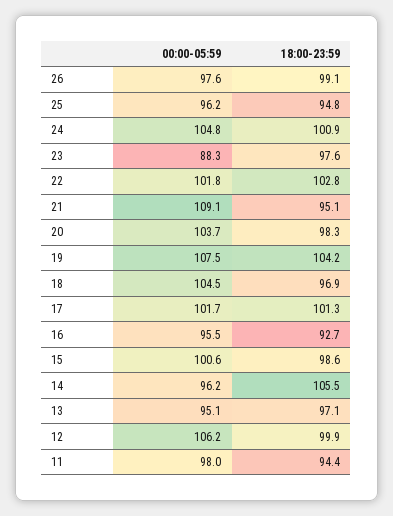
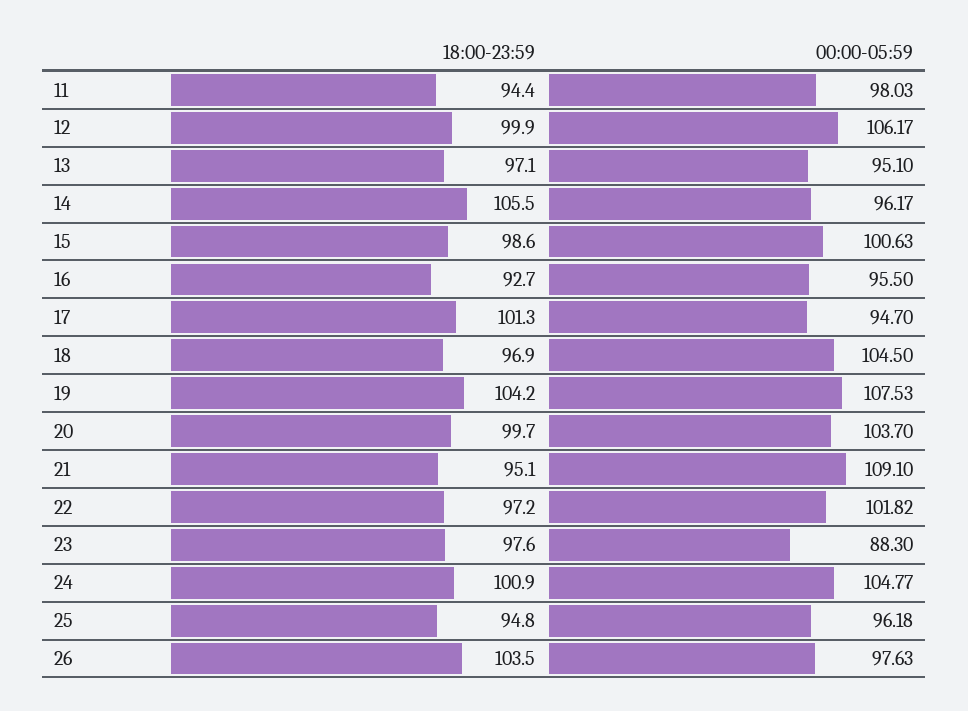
  {
    "00:00-05:59": {
      "26": 97.63,
      "25": 96.18,
      "24": 104.77,
      "23": 88.3,
      "22": 101.82,
      "21": 109.1,
      "20": 103.7,
      "19": 107.53,
      "18": 104.5,
-     "17": 101.7,
+     "17": 94.7,
      "16": 95.5,
      "15": 100.63,
      "14": 96.17,
      "13": 95.1,
      "12": 106.17,
      "11": 98.03
    },
    "18:00-23:59": {
-     "26": 99.1,
+     "26": 103.5,
      "25": 94.8,
      "24": 100.9,
      "23": 97.6,
-     "22": 102.8,
+     "22": 97.2,
      "21": 95.1,
-     "20": 98.3,
+     "20": 99.7,
      "19": 104.2,
      "18": 96.9,
      "17": 101.3,
      "16": 92.7,
      "15": 98.6,
      "14": 105.5,
      "13": 97.1,
      "12": 99.9,
      "11": 94.4
    }
  }

